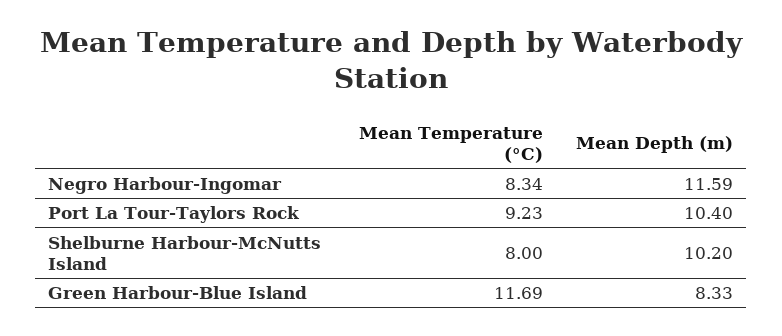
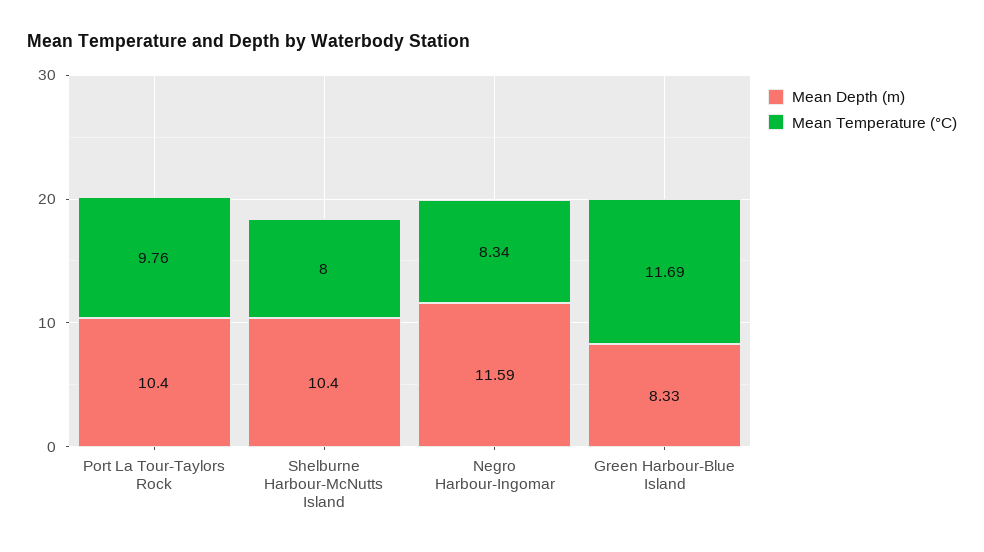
  {
    "Mean Temperature (°C)": {
      "Negro Harbour-Ingomar": 8.34,
-     "Port La Tour-Taylors Rock": 9.23,
+     "Port La Tour-Taylors Rock": 9.76,
      "Shelburne Harbour-McNutts Island": 8,
      "Green Harbour-Blue Island": 11.69
    },
    "Mean Depth (m)": {
      "Negro Harbour-Ingomar": 11.59,
      "Port La Tour-Taylors Rock": 10.4,
-     "Shelburne Harbour-McNutts Island": 10.2,
+     "Shelburne Harbour-McNutts Island": 10.4,
      "Green Harbour-Blue Island": 8.33
    }
  }

